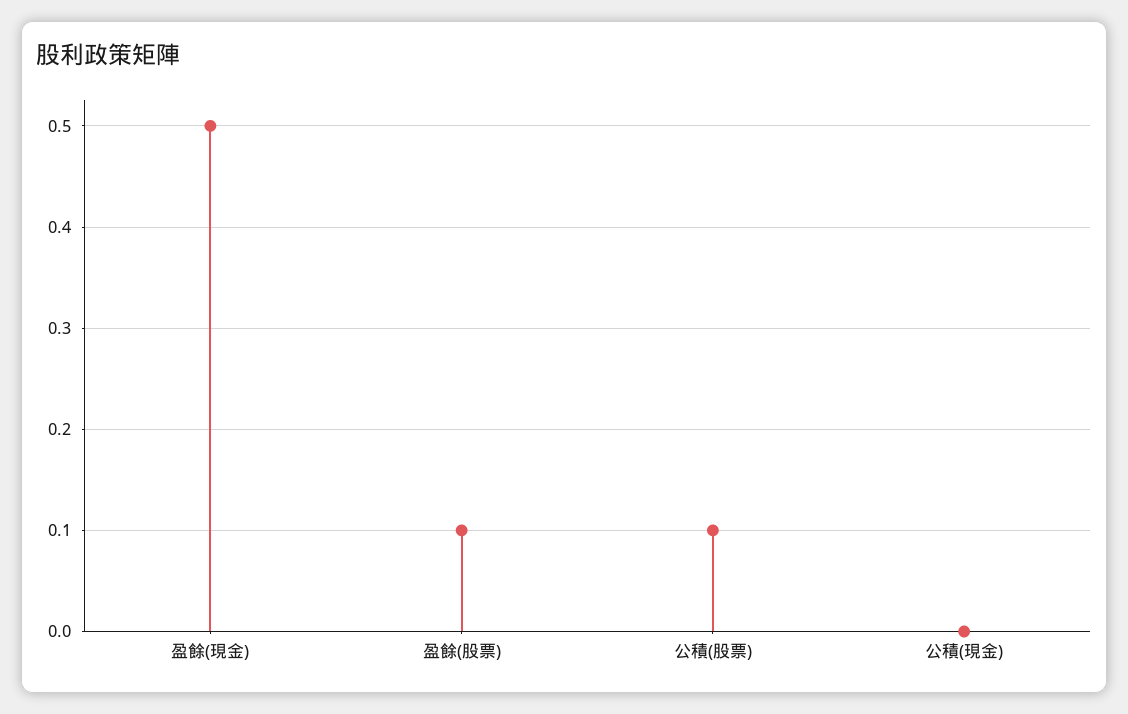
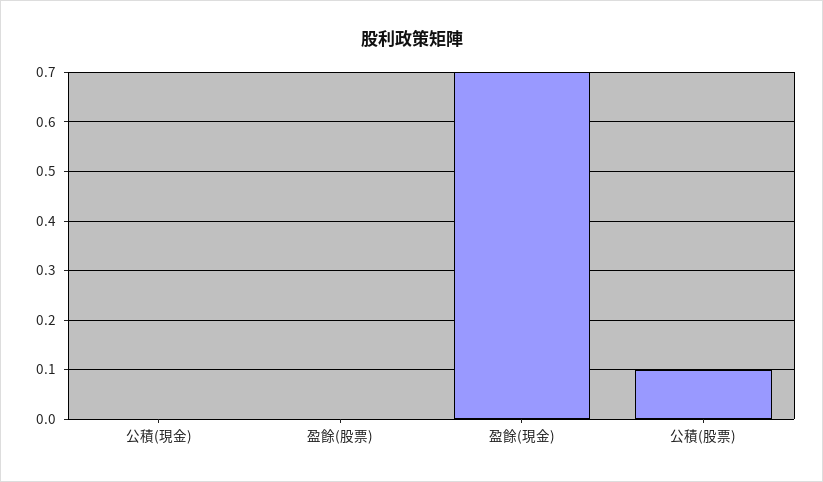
  {
-   "盈餘(現金)": 0.5,
+   "盈餘(現金)": 0.7,
-   "盈餘(股票)": 0.1,
+   "盈餘(股票)": 0,
    "公積(股票)": 0.1,
    "公積(現金)": 0
  }

